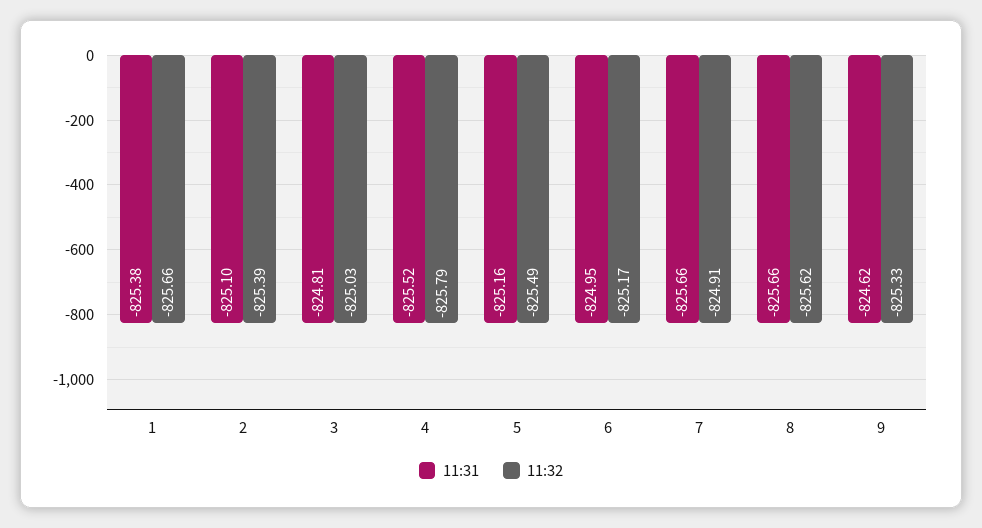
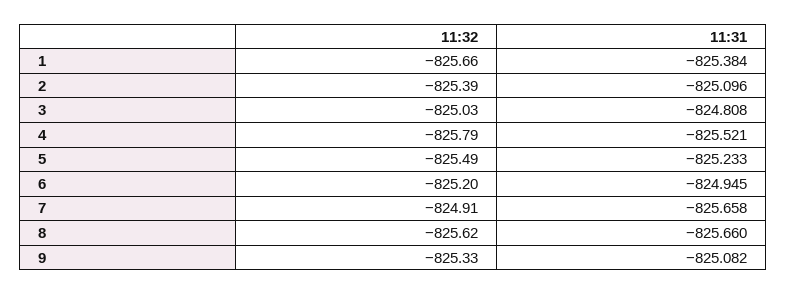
  {
    "11:31": {
      "1": -825.384,
      "2": -825.096,
      "3": -824.808,
      "4": -825.521,
-     "5": -825.16,
+     "5": -825.233,
      "6": -824.945,
      "7": -825.658,
      "8": -825.66,
-     "9": -824.62
+     "9": -825.082
    },
    "11:32": {
      "1": -825.66,
      "2": -825.39,
      "3": -825.03,
      "4": -825.79,
      "5": -825.49,
-     "6": -825.17,
+     "6": -825.2,
      "7": -824.91,
      "8": -825.62,
      "9": -825.33
    }
  }

